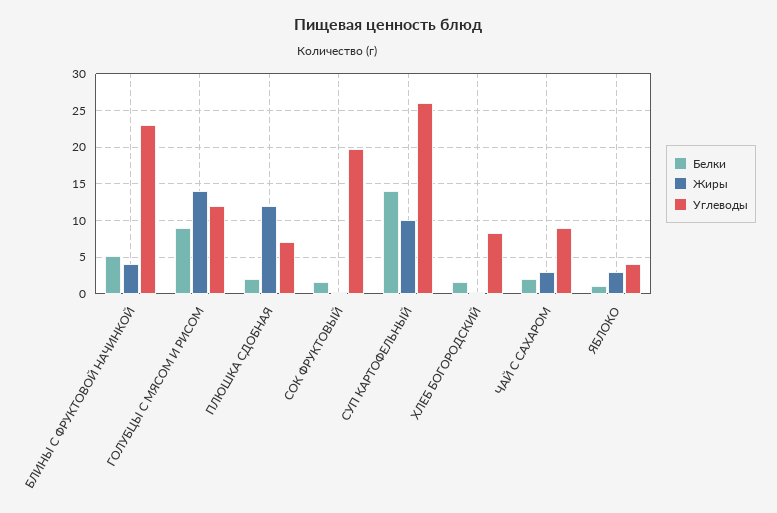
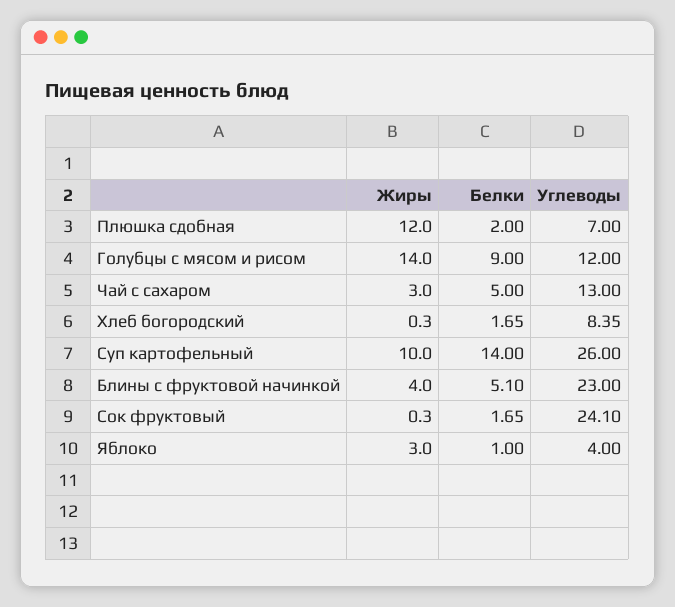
  {
    "Белки": {
      "БЛИНЫ С ФРУКТОВОЙ НАЧИНКОЙ": 5.1,
      "ГОЛУБЦЫ С МЯСОМ И РИСОМ": 9,
      "ПЛЮШКА СДОБНАЯ": 2,
      "СОК ФРУКТОВЫЙ": 1.65,
      "СУП КАРТОФЕЛЬНЫЙ": 14,
      "ХЛЕБ БОГОРОДСКИЙ": 1.65,
-     "ЧАЙ С САХАРОМ": 2,
+     "ЧАЙ С САХАРОМ": 5,
      "ЯБЛОКО": 1
    },
    "Жиры": {
      "БЛИНЫ С ФРУКТОВОЙ НАЧИНКОЙ": 4,
      "ГОЛУБЦЫ С МЯСОМ И РИСОМ": 14,
      "ПЛЮШКА СДОБНАЯ": 12,
      "СОК ФРУКТОВЫЙ": 0.3,
      "СУП КАРТОФЕЛЬНЫЙ": 10,
      "ХЛЕБ БОГОРОДСКИЙ": 0.3,
      "ЧАЙ С САХАРОМ": 3,
      "ЯБЛОКО": 3
    },
    "Углеводы": {
      "БЛИНЫ С ФРУКТОВОЙ НАЧИНКОЙ": 23,
      "ГОЛУБЦЫ С МЯСОМ И РИСОМ": 12,
      "ПЛЮШКА СДОБНАЯ": 7,
-     "СОК ФРУКТОВЫЙ": 20,
+     "СОК ФРУКТОВЫЙ": 24.1,
      "СУП КАРТОФЕЛЬНЫЙ": 26,
      "ХЛЕБ БОГОРОДСКИЙ": 8.35,
-     "ЧАЙ С САХАРОМ": 9,
+     "ЧАЙ С САХАРОМ": 13,
      "ЯБЛОКО": 4
    }
  }

